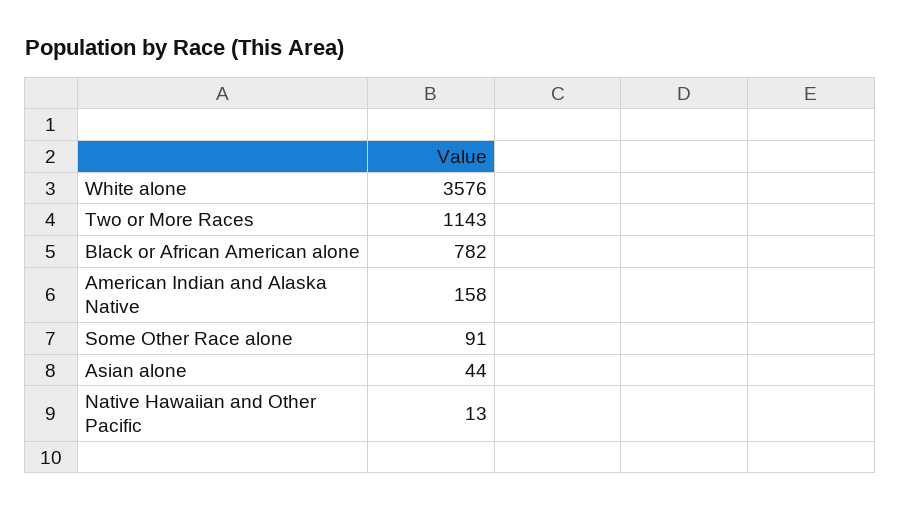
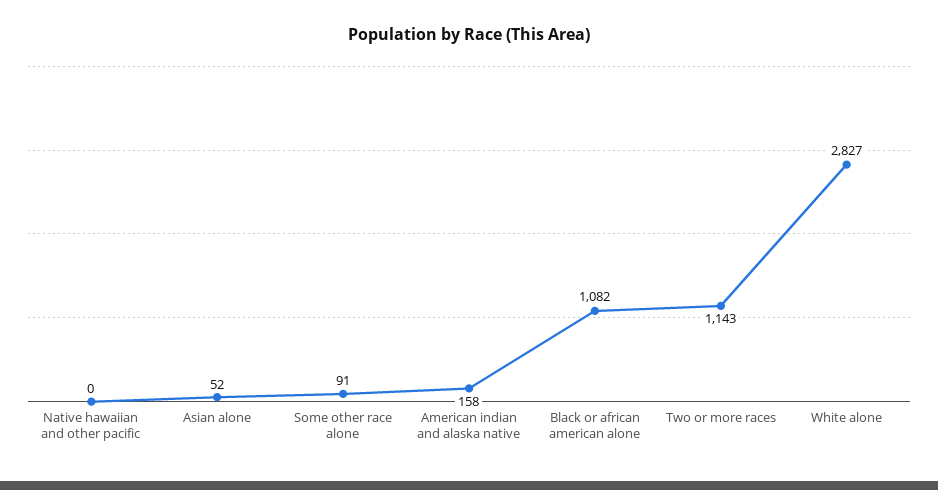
  {
-   "White alone": 3576,
+   "White alone": 2827,
    "Two or More Races": 1143,
-   "Black or African American alone": 782,
+   "Black or African American alone": 1082,
    "American Indian and Alaska Native": 158,
    "Some Other Race alone": 91,
-   "Asian alone": 44,
+   "Asian alone": 52,
-   "Native Hawaiian and Other Pacific": 13
+   "Native Hawaiian and Other Pacific": 0
  }

